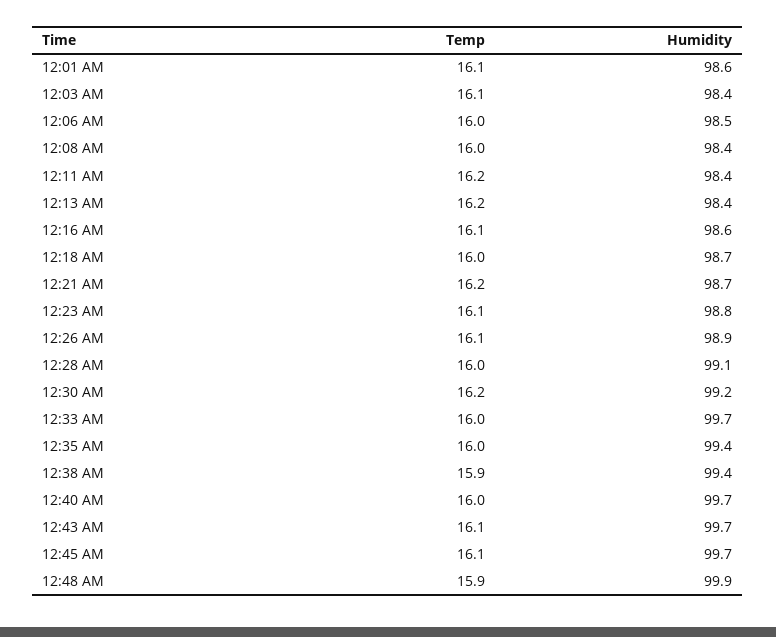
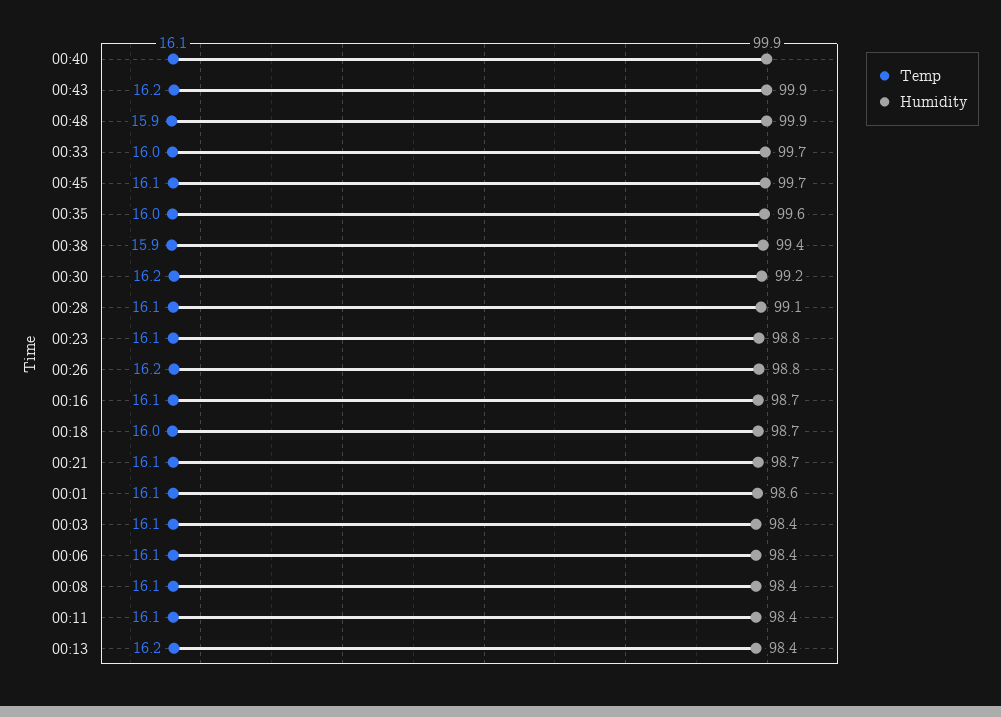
  {
    "Temp": {
      "12:01 AM": 16.1,
      "12:03 AM": 16.1,
-     "12:06 AM": 16,
+     "12:06 AM": 16.1,
-     "12:08 AM": 16,
+     "12:08 AM": 16.1,
-     "12:11 AM": 16.2,
+     "12:11 AM": 16.1,
      "12:13 AM": 16.2,
      "12:16 AM": 16.1,
      "12:18 AM": 16,
-     "12:21 AM": 16.2,
+     "12:21 AM": 16.1,
      "12:23 AM": 16.1,
-     "12:26 AM": 16.1,
+     "12:26 AM": 16.2,
-     "12:28 AM": 16,
+     "12:28 AM": 16.1,
      "12:30 AM": 16.2,
      "12:33 AM": 16,
      "12:35 AM": 16,
      "12:38 AM": 15.9,
-     "12:40 AM": 16,
+     "12:40 AM": 16.1,
-     "12:43 AM": 16.1,
+     "12:43 AM": 16.2,
      "12:45 AM": 16.1,
      "12:48 AM": 15.9
    },
    "Humidity": {
      "12:01 AM": 98.6,
      "12:03 AM": 98.4,
-     "12:06 AM": 98.5,
+     "12:06 AM": 98.4,
      "12:08 AM": 98.4,
      "12:11 AM": 98.4,
      "12:13 AM": 98.4,
-     "12:16 AM": 98.6,
+     "12:16 AM": 98.7,
      "12:18 AM": 98.7,
      "12:21 AM": 98.7,
      "12:23 AM": 98.8,
-     "12:26 AM": 98.9,
+     "12:26 AM": 98.8,
      "12:28 AM": 99.1,
      "12:30 AM": 99.2,
      "12:33 AM": 99.7,
-     "12:35 AM": 99.4,
+     "12:35 AM": 99.6,
      "12:38 AM": 99.4,
-     "12:40 AM": 99.7,
+     "12:40 AM": 99.9,
-     "12:43 AM": 99.7,
+     "12:43 AM": 99.9,
      "12:45 AM": 99.7,
      "12:48 AM": 99.9
    }
  }

